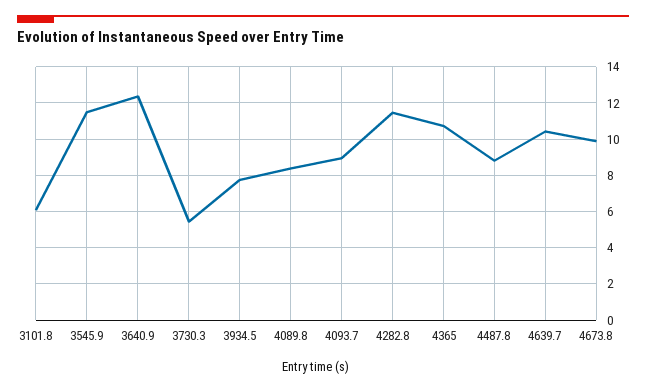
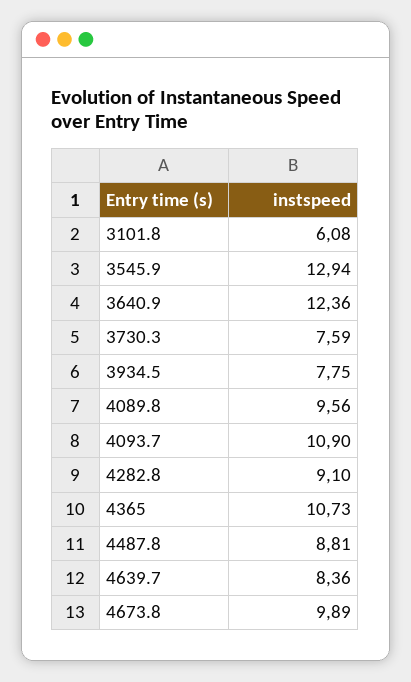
  {
    "3101.8": 6.08,
-   "3545.9": 11.5,
+   "3545.9": 12.94,
    "3640.9": 12.36,
-   "3730.3": 5.5,
+   "3730.3": 7.59,
    "3934.5": 7.75,
-   "4089.8": 8.5,
+   "4089.8": 9.56,
-   "4093.7": 9,
+   "4093.7": 10.9,
-   "4282.8": 11.5,
+   "4282.8": 9.1,
    "4365": 10.73,
    "4487.8": 8.81,
-   "4639.7": 10.5,
+   "4639.7": 8.36,
    "4673.8": 9.89
  }

